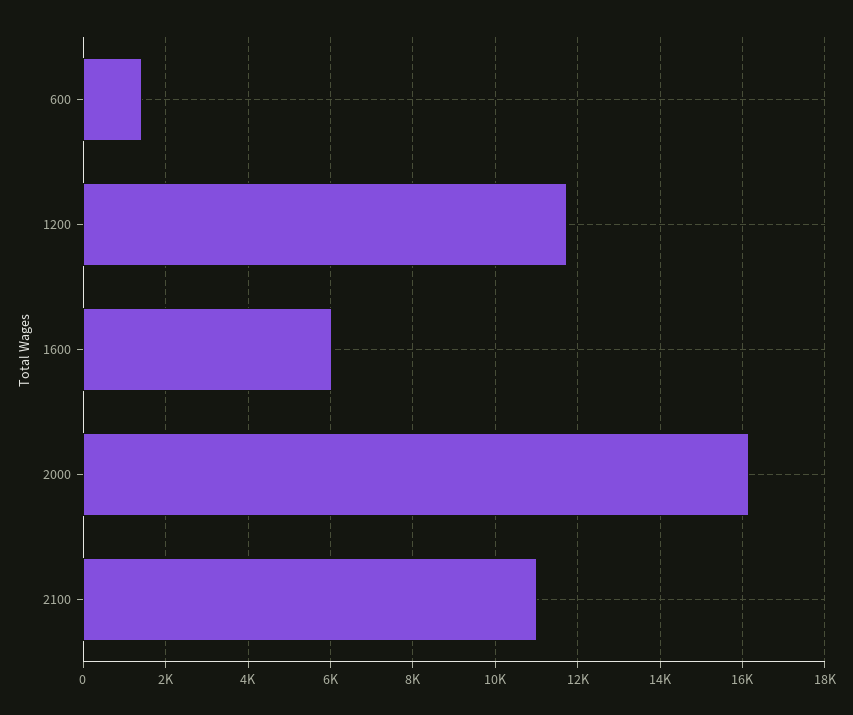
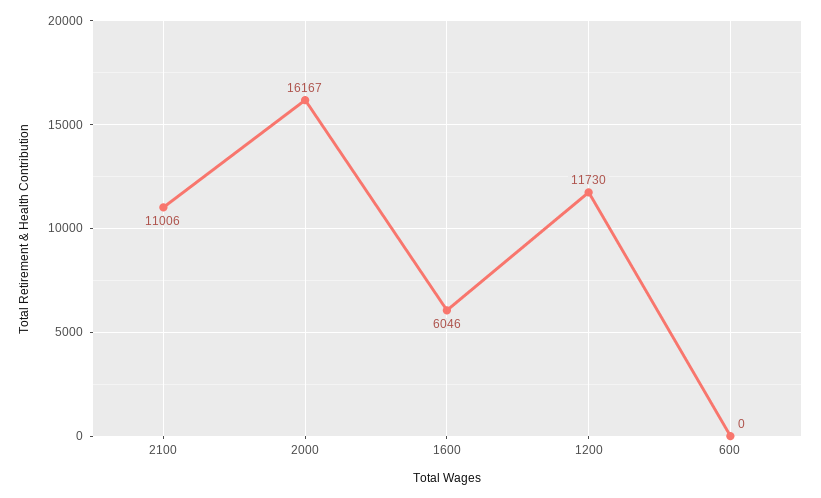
  {
-   "600": 1400,
+   "600": 0,
    "1200": 11730,
    "1600": 6046,
    "2000": 16167,
    "2100": 11006
  }

